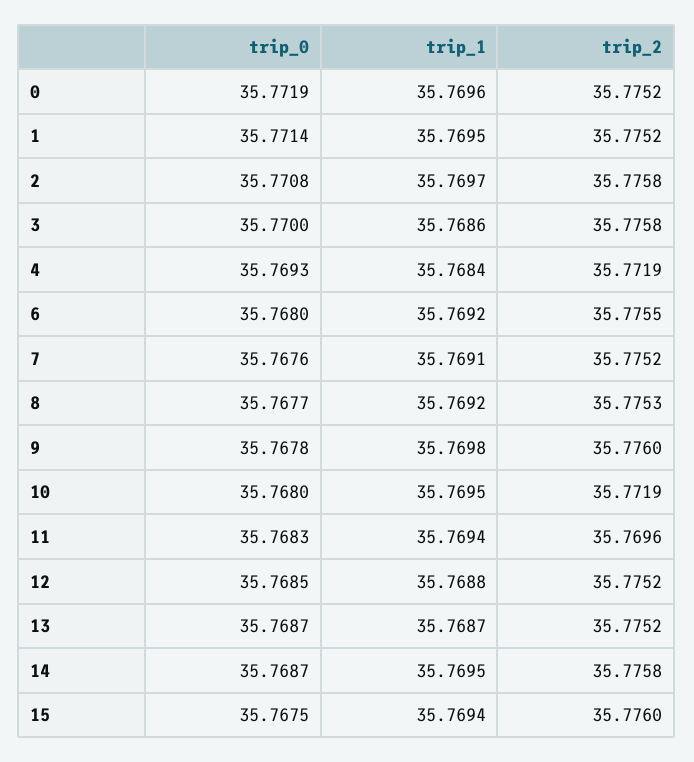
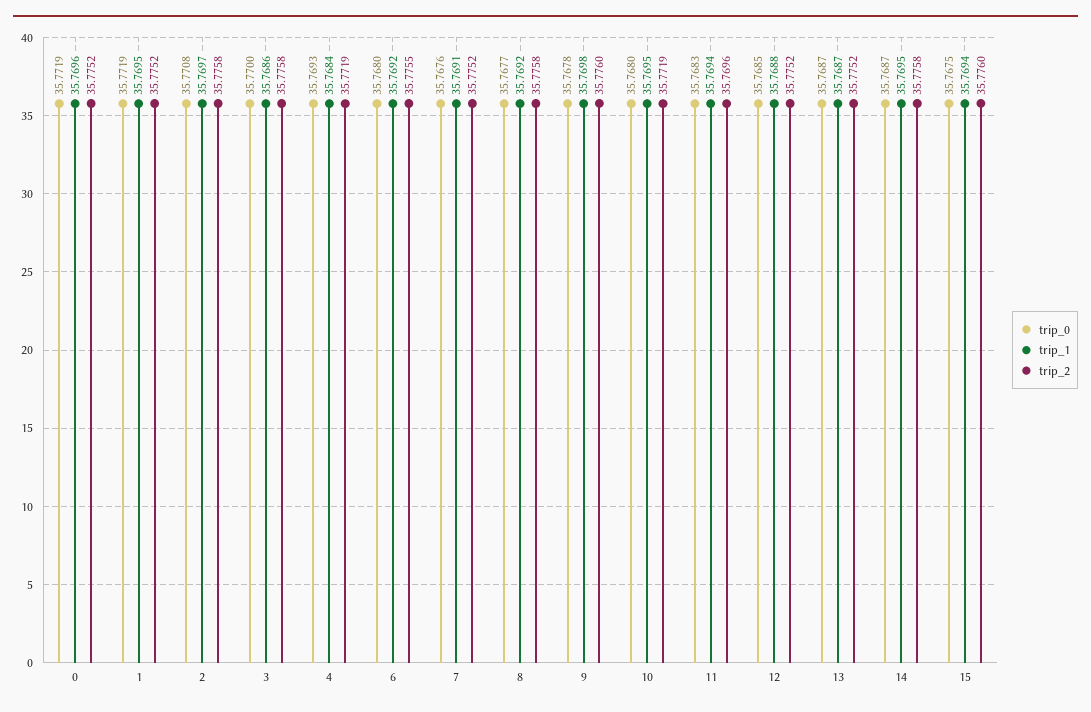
  {
    "trip_0": {
      "0": 35.7719,
-     "1": 35.7714,
+     "1": 35.7719,
      "2": 35.7708,
      "3": 35.77,
      "4": 35.7693,
      "6": 35.768,
      "7": 35.7676,
      "8": 35.7677,
      "9": 35.7678,
      "10": 35.768,
      "11": 35.7683,
      "12": 35.7685,
      "13": 35.7687,
      "14": 35.7687,
      "15": 35.7675
    },
    "trip_1": {
      "0": 35.7696,
      "1": 35.7695,
      "2": 35.7697,
      "3": 35.7686,
      "4": 35.7684,
      "6": 35.7692,
      "7": 35.7691,
      "8": 35.7692,
      "9": 35.7698,
      "10": 35.7695,
      "11": 35.7694,
      "12": 35.7688,
      "13": 35.7687,
      "14": 35.7695,
      "15": 35.7694
    },
    "trip_2": {
      "0": 35.7752,
      "1": 35.7752,
      "2": 35.7758,
      "3": 35.7758,
      "4": 35.7719,
      "6": 35.7755,
      "7": 35.7752,
-     "8": 35.7753,
+     "8": 35.7758,
      "9": 35.776,
      "10": 35.7719,
      "11": 35.7696,
      "12": 35.7752,
      "13": 35.7752,
      "14": 35.7758,
      "15": 35.776
    }
  }

